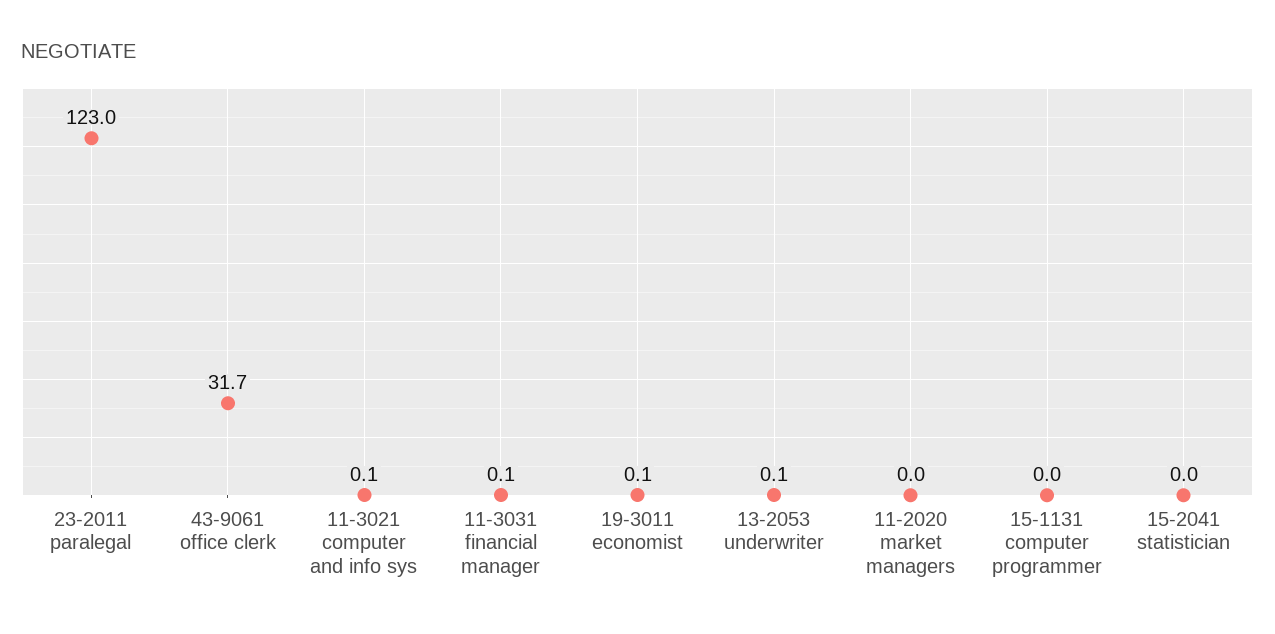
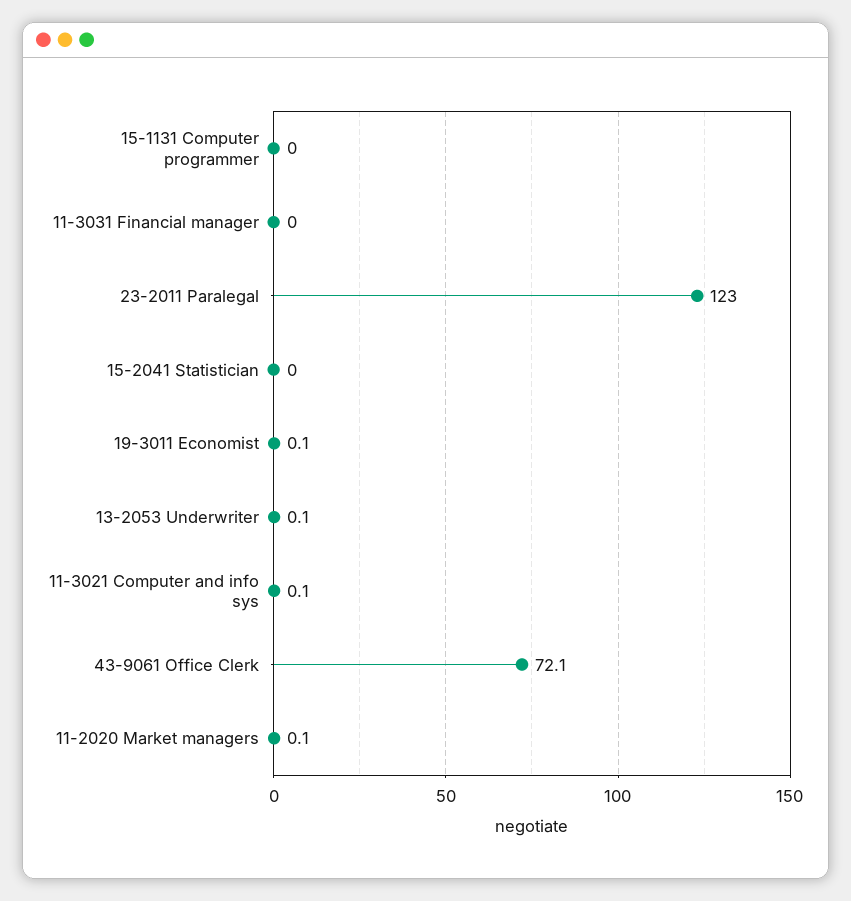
  {
    "23-2011 paralegal": 123,
-   "43-9061 office clerk": 31.7,
+   "43-9061 office clerk": 72.1,
    "11-3021 computer and info sys": 0.1,
-   "11-3031 financial manager": 0.1,
+   "11-3031 financial manager": 0,
    "19-3011 economist": 0.1,
    "13-2053 underwriter": 0.1,
-   "11-2020 market managers": 0,
+   "11-2020 market managers": 0.1,
    "15-1131 computer programmer": 0,
    "15-2041 statistician": 0
  }

